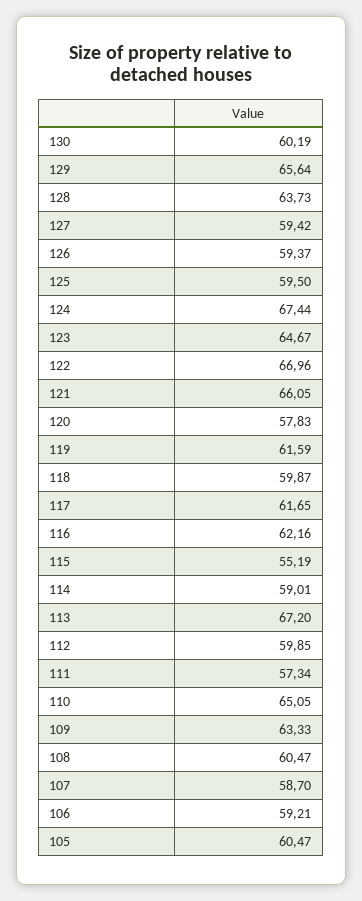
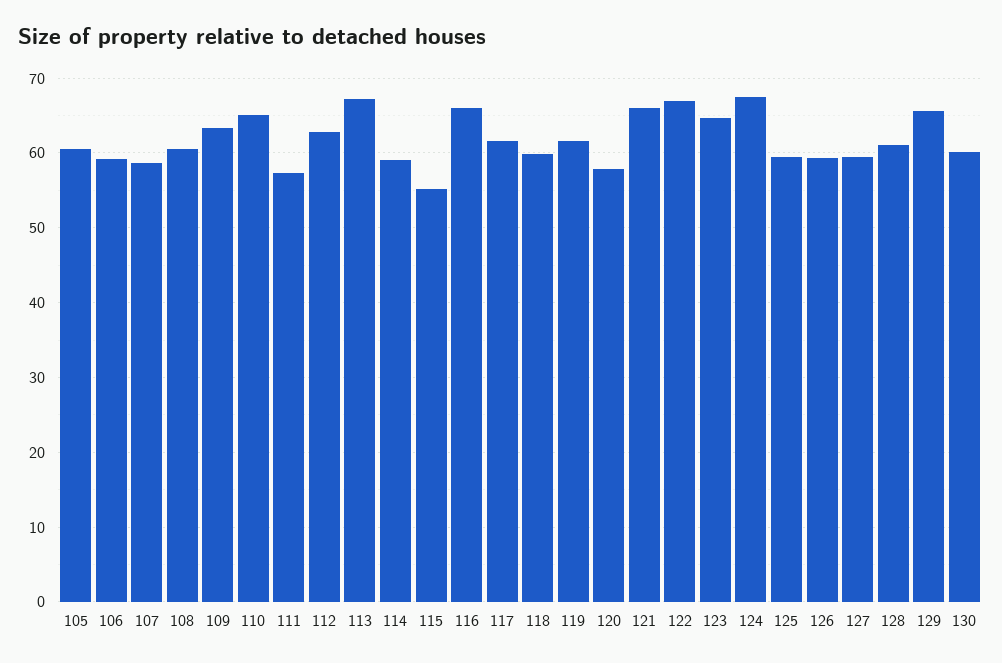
  {
    "130": 60.19,
    "129": 65.64,
-   "128": 63.73,
+   "128": 61,
    "127": 59.42,
    "126": 59.37,
    "125": 59.5,
    "124": 67.44,
    "123": 64.67,
    "122": 66.96,
    "121": 66.05,
    "120": 57.83,
    "119": 61.59,
    "118": 59.87,
    "117": 61.65,
-   "116": 62.16,
+   "116": 66,
    "115": 55.19,
    "114": 59.01,
    "113": 67.2,
-   "112": 59.85,
+   "112": 63,
    "111": 57.34,
    "110": 65.05,
    "109": 63.33,
    "108": 60.47,
    "107": 58.7,
    "106": 59.21,
    "105": 60.47
  }

